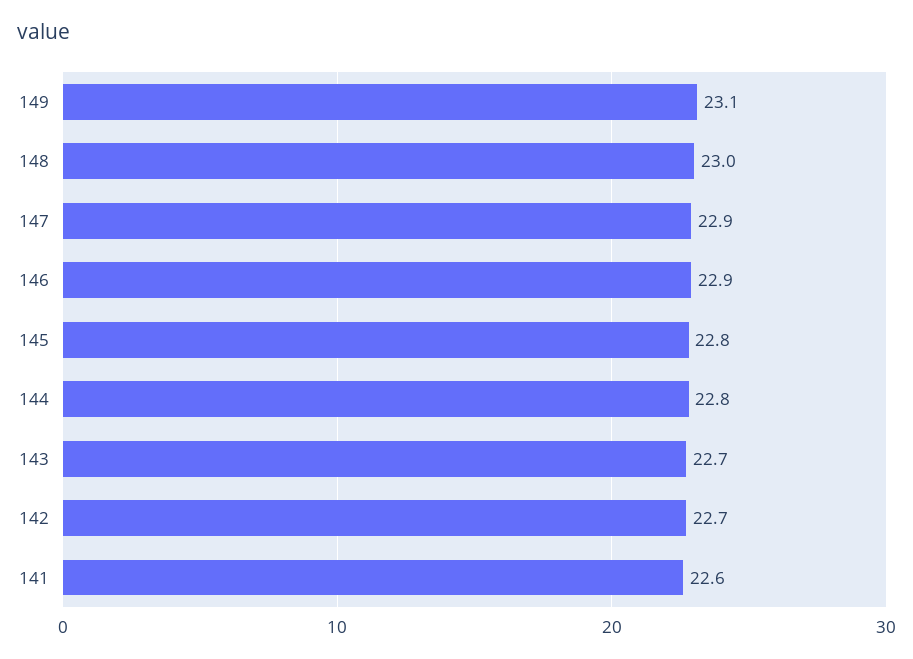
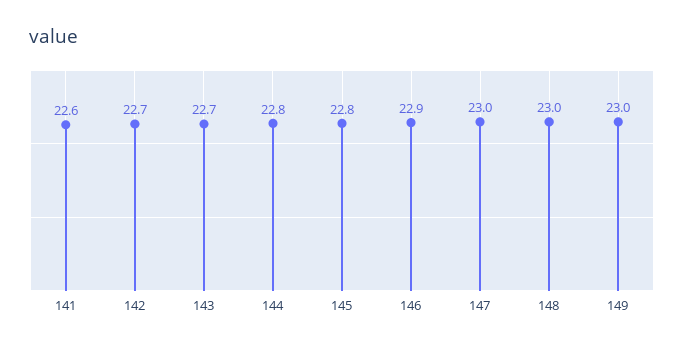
  {
-   "149": 23.1,
+   "149": 23,
    "148": 23,
-   "147": 22.9,
+   "147": 23,
    "146": 22.9,
    "145": 22.8,
    "144": 22.8,
    "143": 22.7,
    "142": 22.7,
    "141": 22.6
  }

